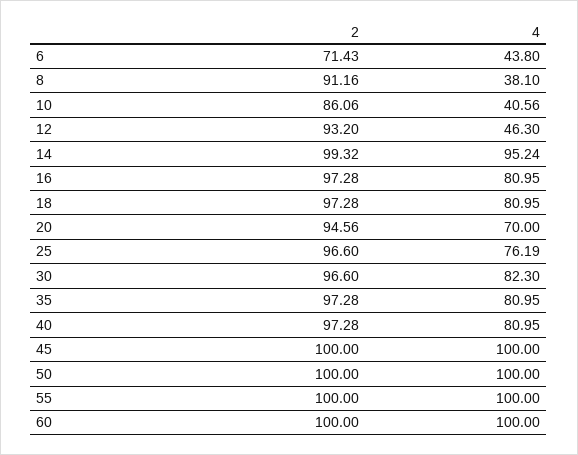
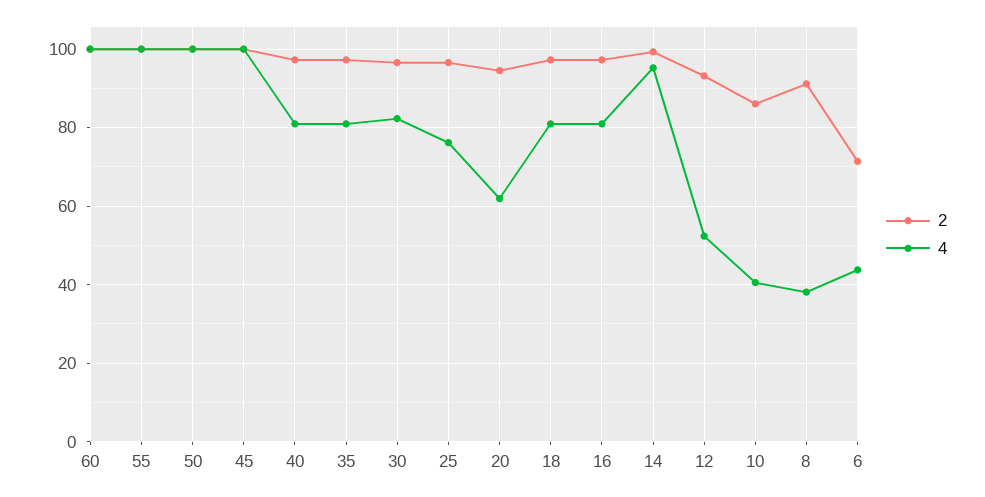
  {
    "2": {
      "6": 71.43,
      "8": 91.16,
      "10": 86.06,
      "12": 93.2,
      "14": 99.32,
      "16": 97.28,
      "18": 97.28,
      "20": 94.56,
      "25": 96.6,
      "30": 96.6,
      "35": 97.28,
      "40": 97.28,
      "45": 100,
      "50": 100,
      "55": 100,
      "60": 100
    },
    "4": {
      "6": 43.8,
      "8": 38.1,
      "10": 40.56,
-     "12": 46.3,
+     "12": 52,
      "14": 95.24,
      "16": 80.95,
      "18": 80.95,
-     "20": 70,
+     "20": 62,
      "25": 76.19,
      "30": 82.3,
      "35": 80.95,
      "40": 80.95,
      "45": 100,
      "50": 100,
      "55": 100,
      "60": 100
    }
  }

